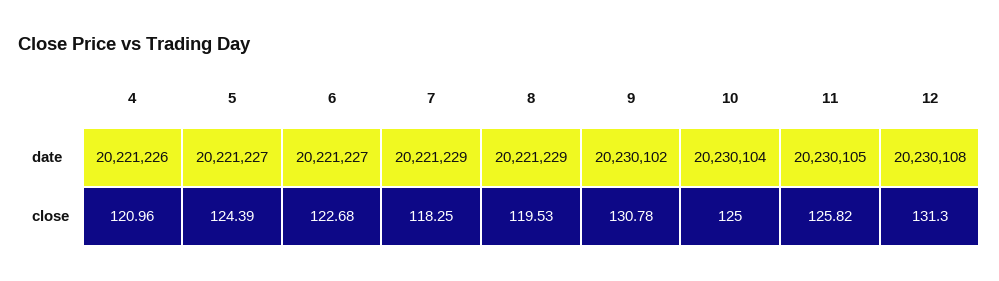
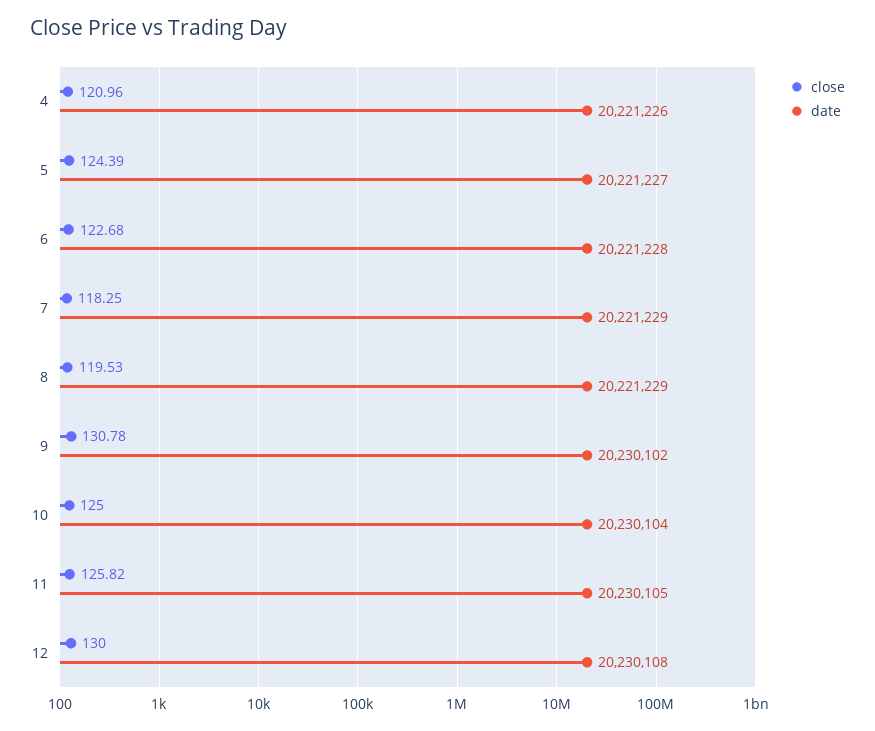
  {
    "date": {
      "4": 20221226,
      "5": 20221227,
-     "6": 20221227,
+     "6": 20221228,
      "7": 20221229,
      "8": 20221229,
      "9": 20230102,
      "10": 20230104,
      "11": 20230105,
      "12": 20230108
    },
    "close": {
      "4": 120.96,
      "5": 124.39,
      "6": 122.68,
      "7": 118.25,
      "8": 119.53,
      "9": 130.78,
      "10": 125,
      "11": 125.82,
-     "12": 131.3
+     "12": 130
    }
  }

